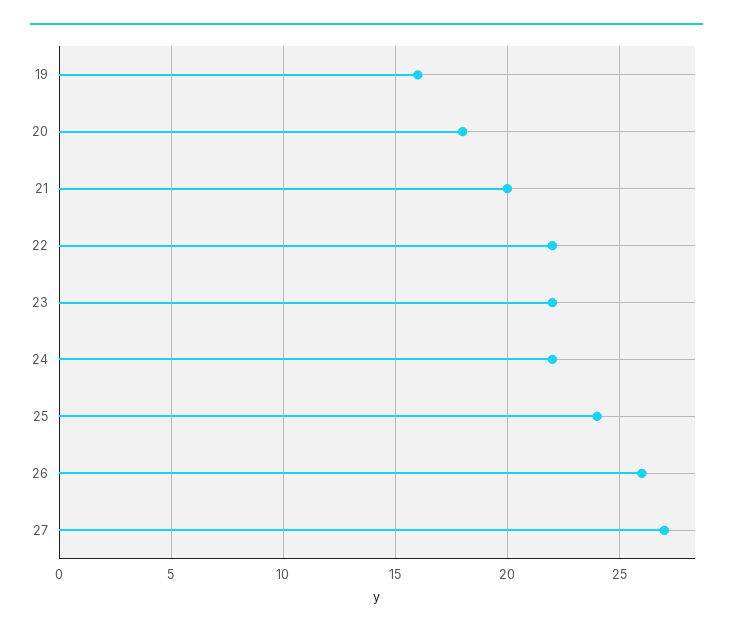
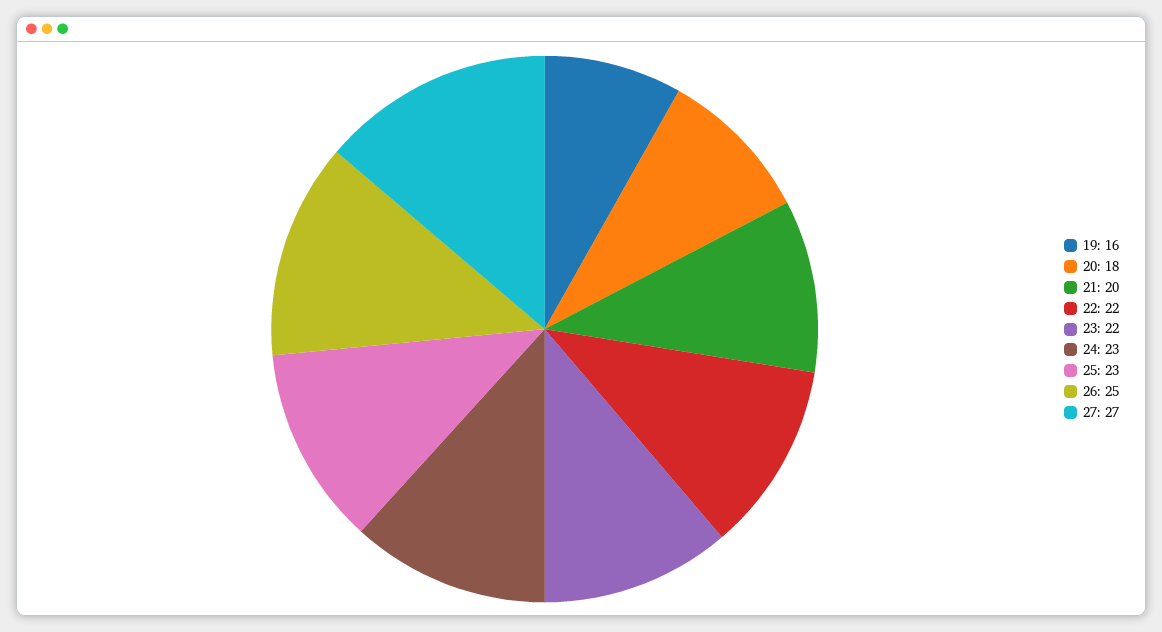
  {
    "19": 16,
    "20": 18,
    "21": 20,
    "22": 22,
    "23": 22,
-   "24": 22,
+   "24": 23,
-   "25": 24,
+   "25": 23,
-   "26": 26,
+   "26": 25,
    "27": 27
  }

